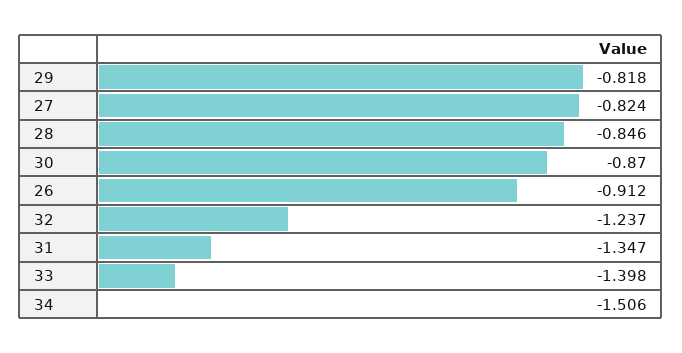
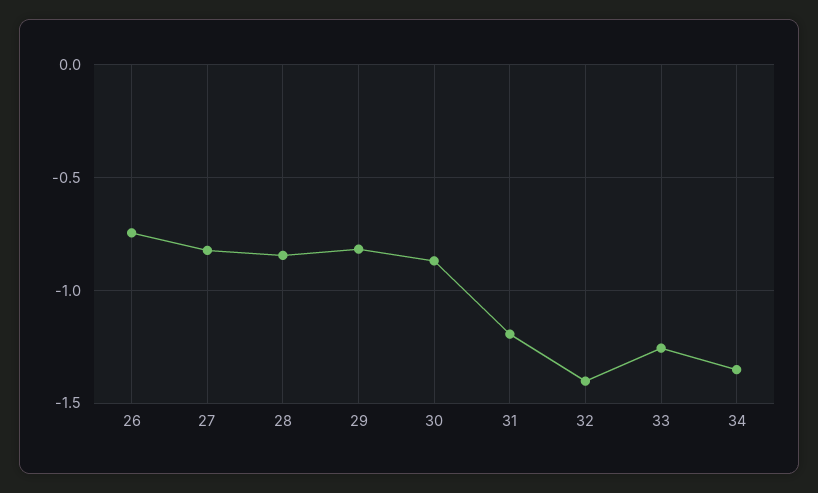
  {
    "29": -0.818,
    "27": -0.824,
    "28": -0.846,
    "30": -0.87,
-   "26": -0.912,
+   "26": -0.75,
-   "32": -1.237,
+   "32": -1.4,
-   "31": -1.347,
+   "31": -1.2,
-   "33": -1.398,
+   "33": -1.25,
-   "34": -1.506
+   "34": -1.35
  }

